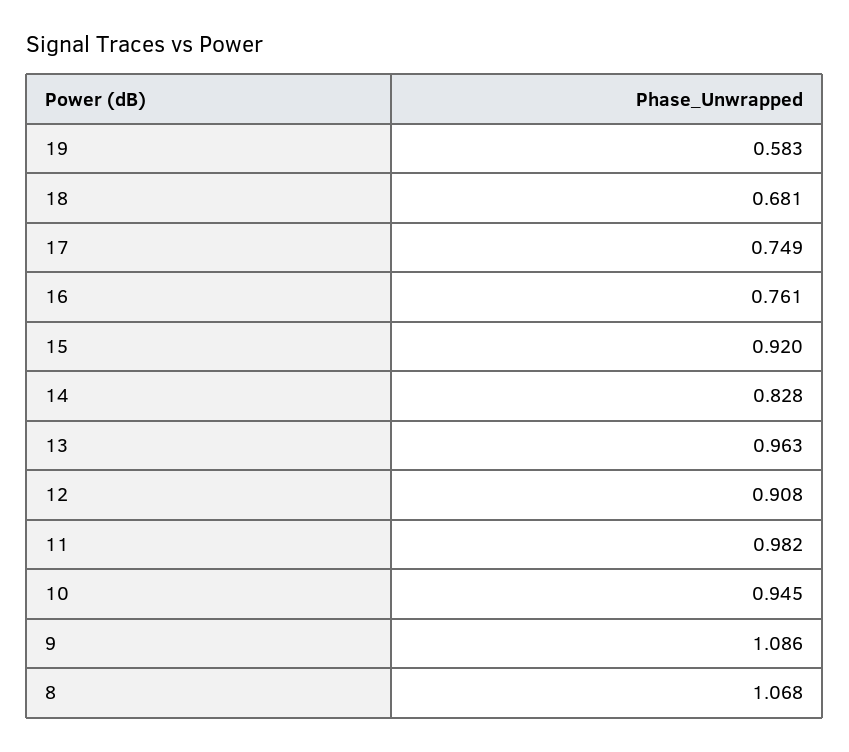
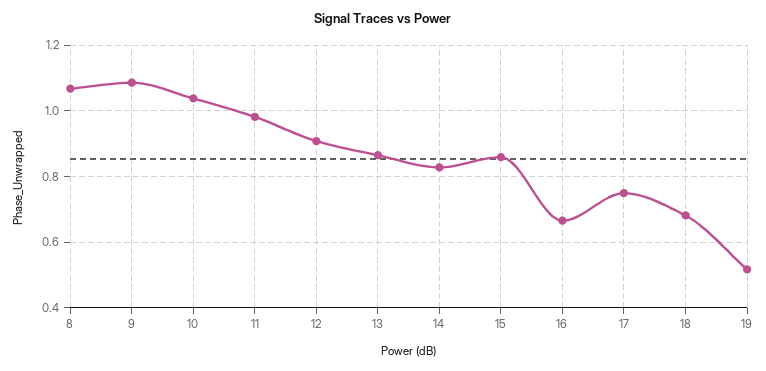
  {
-   "19": 0.583,
+   "19": 0.52,
    "18": 0.681,
    "17": 0.749,
-   "16": 0.761,
+   "16": 0.66,
-   "15": 0.92,
+   "15": 0.86,
    "14": 0.828,
-   "13": 0.963,
+   "13": 0.86,
    "12": 0.908,
    "11": 0.982,
-   "10": 0.945,
+   "10": 1.04,
    "9": 1.086,
    "8": 1.068
  }

